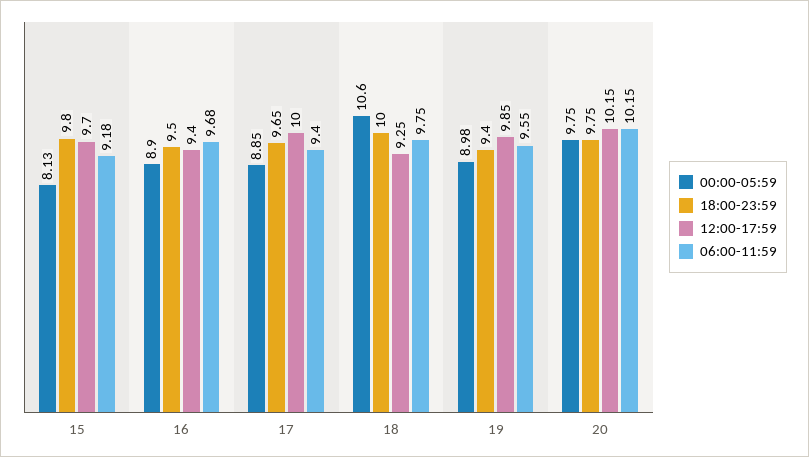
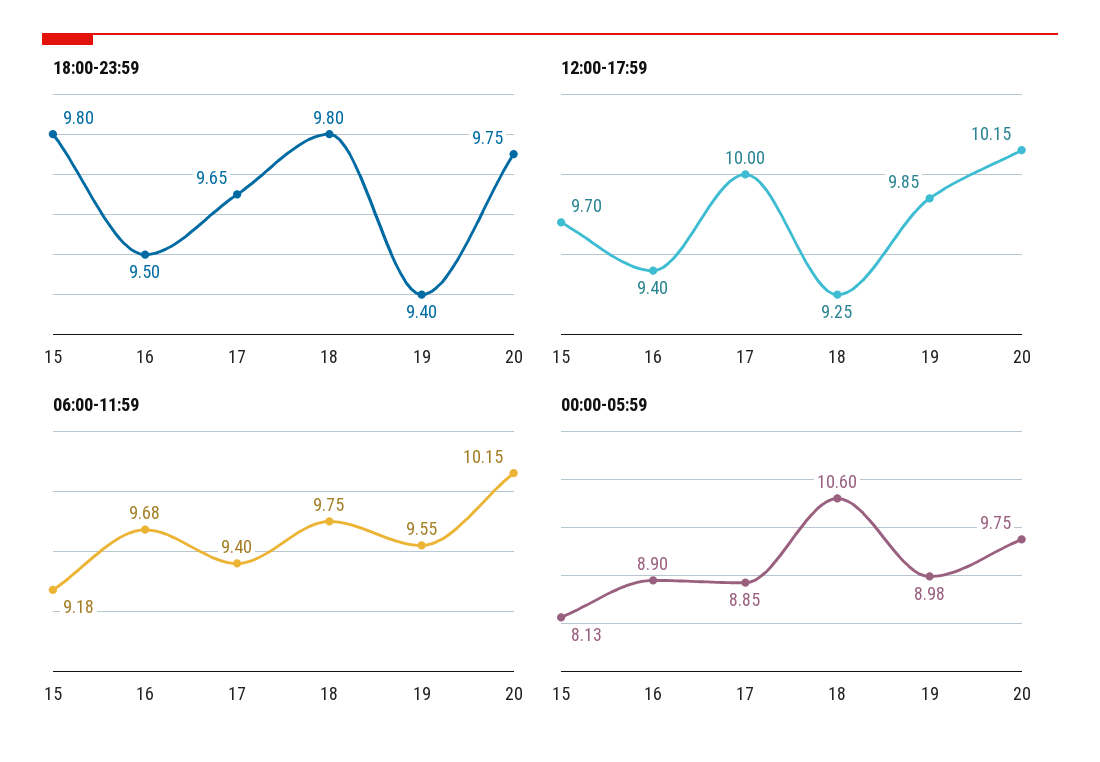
  {
    "00:00-05:59": {
      "15": 8.13,
      "16": 8.9,
      "17": 8.85,
      "18": 10.6,
      "19": 8.98,
      "20": 9.75
    },
    "18:00-23:59": {
      "15": 9.8,
      "16": 9.5,
      "17": 9.65,
-     "18": 10,
+     "18": 9.8,
      "19": 9.4,
      "20": 9.75
    },
    "12:00-17:59": {
      "15": 9.7,
      "16": 9.4,
      "17": 10,
      "18": 9.25,
      "19": 9.85,
      "20": 10.15
    },
    "06:00-11:59": {
      "15": 9.18,
      "16": 9.68,
      "17": 9.4,
      "18": 9.75,
      "19": 9.55,
      "20": 10.15
    }
  }

